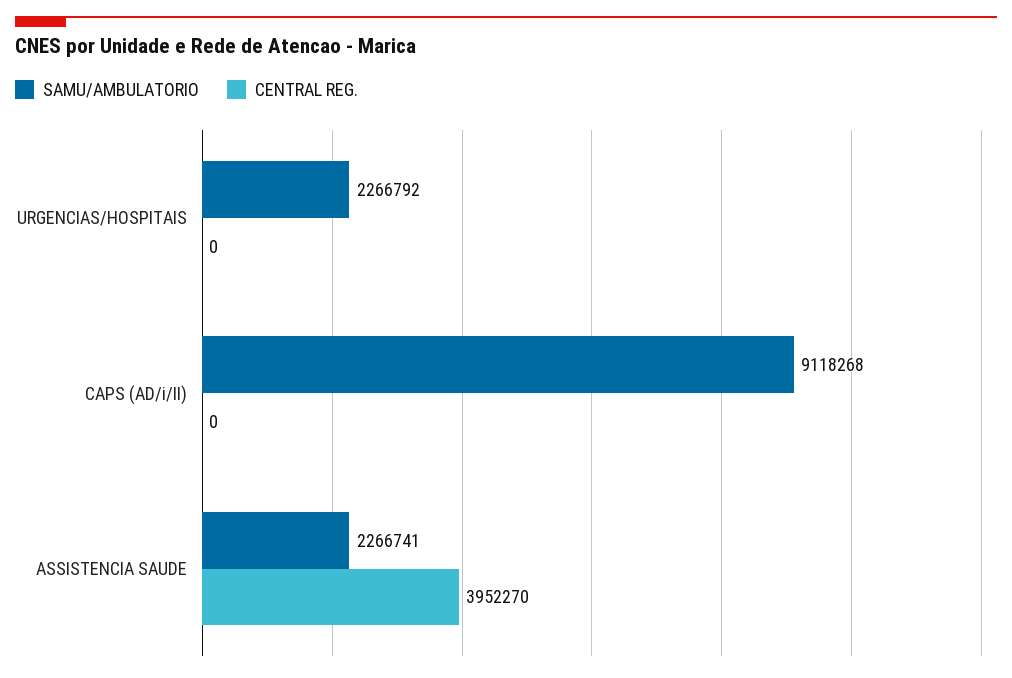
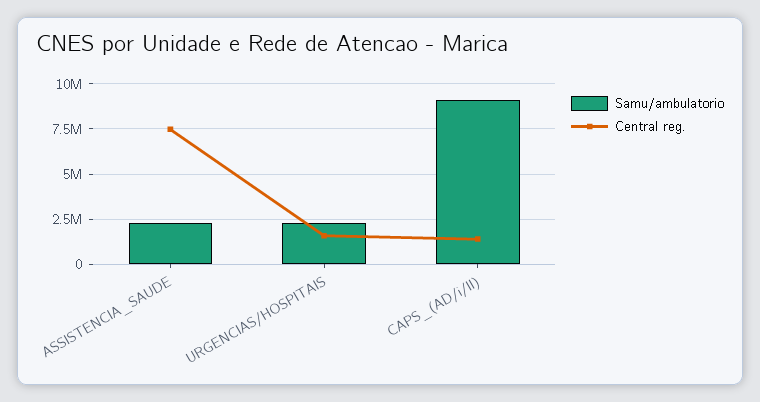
  {
    "SAMU/AMBULATORIO": {
      "URGENCIAS/HOSPITAIS": 2266792,
      "CAPS (AD/i/II)": 9118268,
      "ASSISTENCIA SAUDE": 2266741
    },
    "CENTRAL REG.": {
-     "URGENCIAS/HOSPITAIS": 0,
+     "URGENCIAS/HOSPITAIS": 1500000,
-     "CAPS (AD/i/II)": 0,
+     "CAPS (AD/i/II)": 1500000,
-     "ASSISTENCIA SAUDE": 3952270
+     "ASSISTENCIA SAUDE": 7500000
    }
  }

